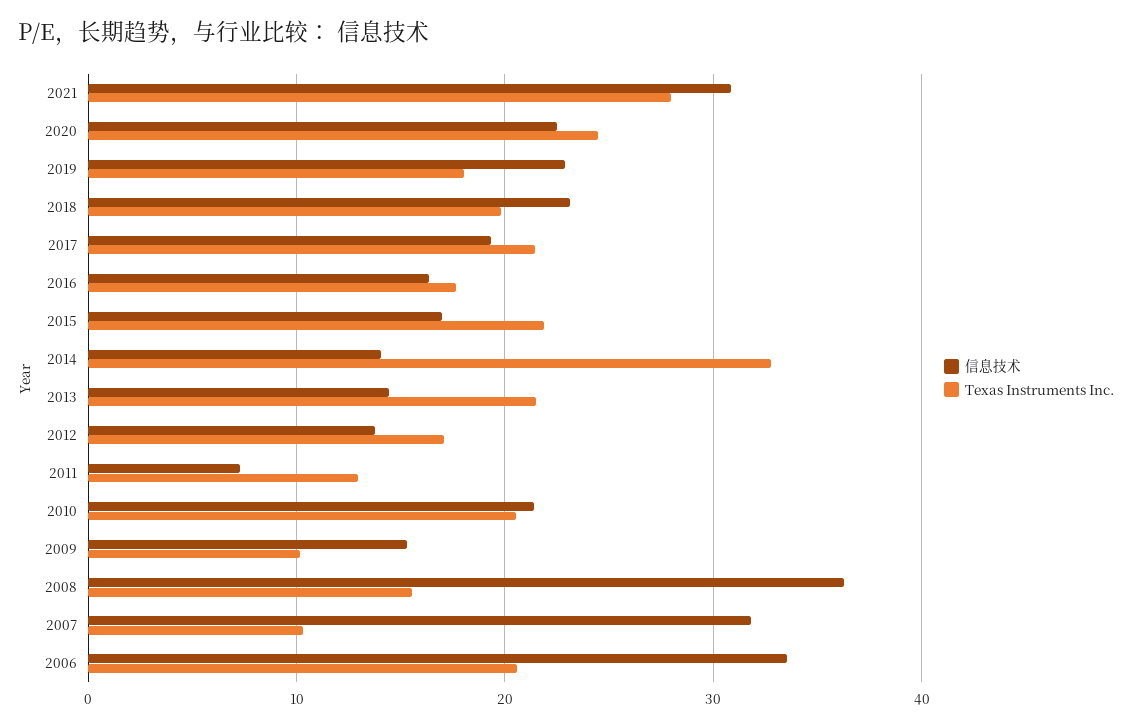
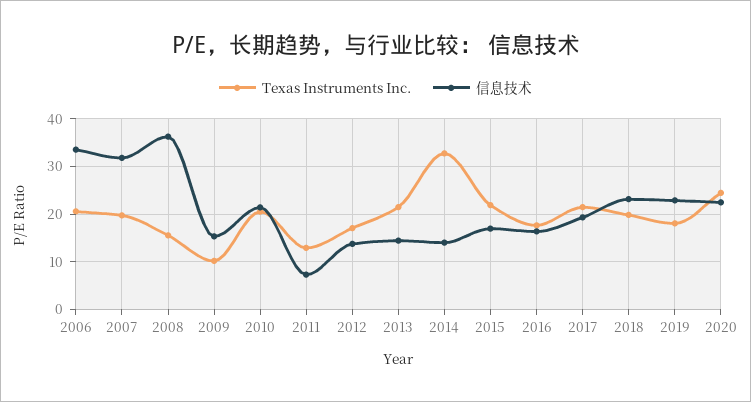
  {
    "信息技术": {
-     "2021": 31,
      "2020": 22,
      "2019": 23,
      "2018": 23,
      "2017": 19,
      "2016": 16,
      "2015": 17,
      "2014": 14,
      "2013": 14,
      "2012": 14,
      "2011": 7,
      "2010": 21,
      "2009": 15,
      "2008": 36,
      "2007": 32,
      "2006": 34
    },
    "Texas Instruments Inc.": {
-     "2021": 28,
      "2020": 24,
      "2019": 18,
      "2018": 20,
      "2017": 21,
      "2016": 18,
      "2015": 22,
      "2014": 33,
      "2013": 21,
      "2012": 17,
      "2011": 13,
      "2010": 21,
      "2009": 10,
      "2008": 16,
-     "2007": 10,
+     "2007": 20,
      "2006": 21
    }
  }

